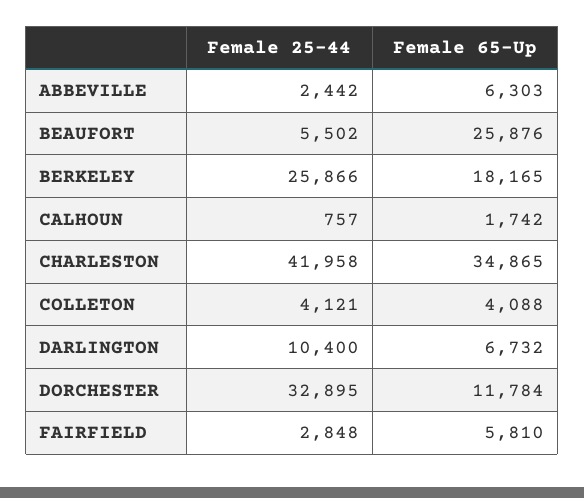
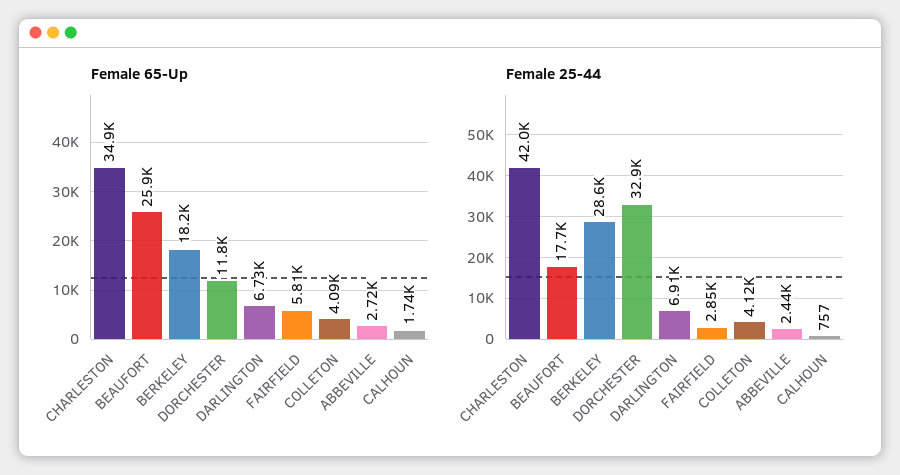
  {
    "Female 25-44": {
      "ABBEVILLE": 2442,
-     "BEAUFORT": 5502,
+     "BEAUFORT": 17700,
-     "BERKELEY": 25866,
+     "BERKELEY": 28600,
      "CALHOUN": 757,
      "CHARLESTON": 41958,
      "COLLETON": 4121,
-     "DARLINGTON": 10400,
+     "DARLINGTON": 6910,
      "DORCHESTER": 32895,
      "FAIRFIELD": 2848
    },
    "Female 65-Up": {
-     "ABBEVILLE": 6303,
+     "ABBEVILLE": 2720,
      "BEAUFORT": 25876,
      "BERKELEY": 18165,
      "CALHOUN": 1742,
      "CHARLESTON": 34865,
      "COLLETON": 4088,
      "DARLINGTON": 6732,
      "DORCHESTER": 11784,
      "FAIRFIELD": 5810
    }
  }

